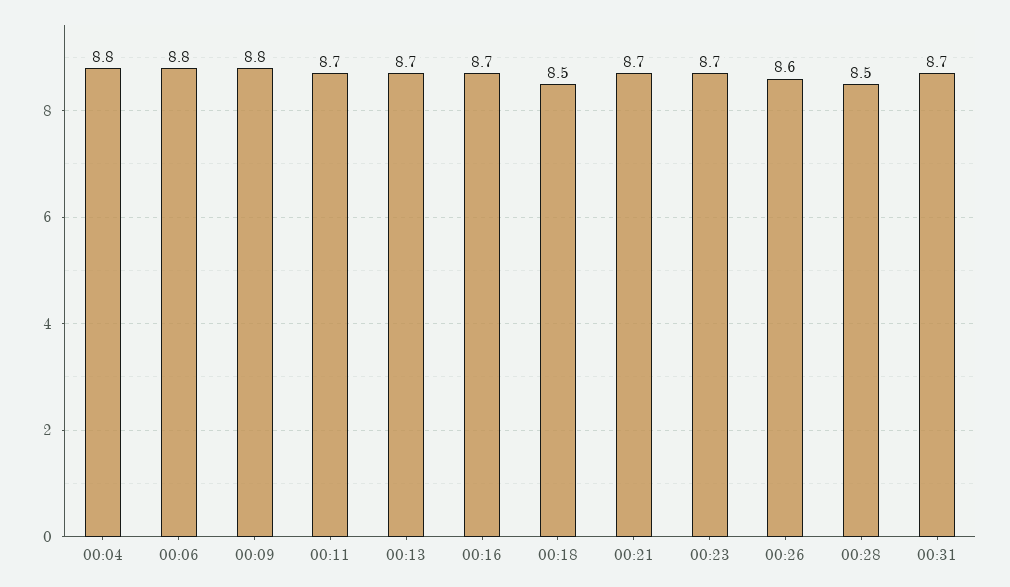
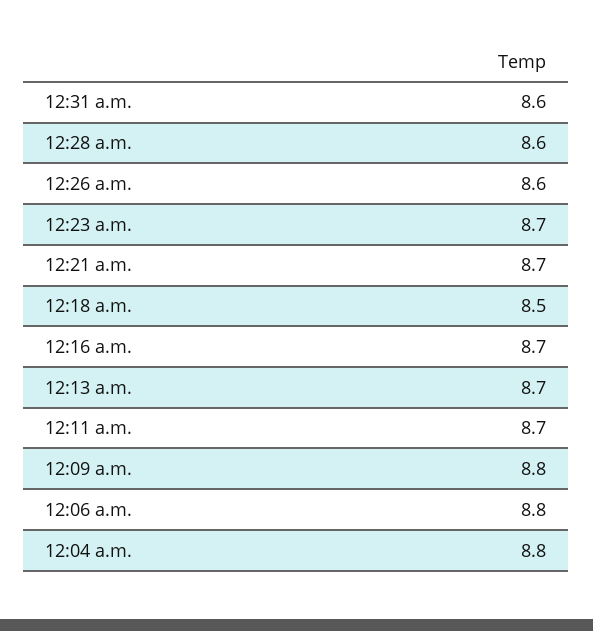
  {
    "00:04": 8.8,
    "00:06": 8.8,
    "00:09": 8.8,
    "00:11": 8.7,
    "00:13": 8.7,
    "00:16": 8.7,
    "00:18": 8.5,
    "00:21": 8.7,
    "00:23": 8.7,
    "00:26": 8.6,
-   "00:28": 8.5,
+   "00:28": 8.6,
-   "00:31": 8.7
+   "00:31": 8.6
  }

